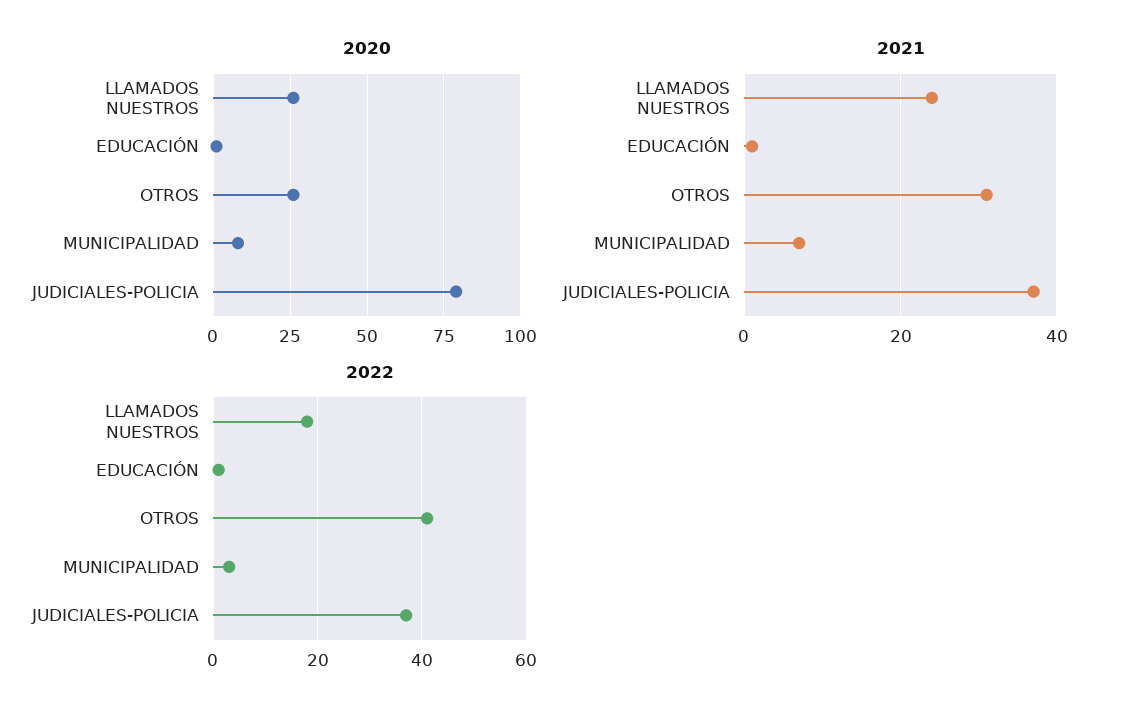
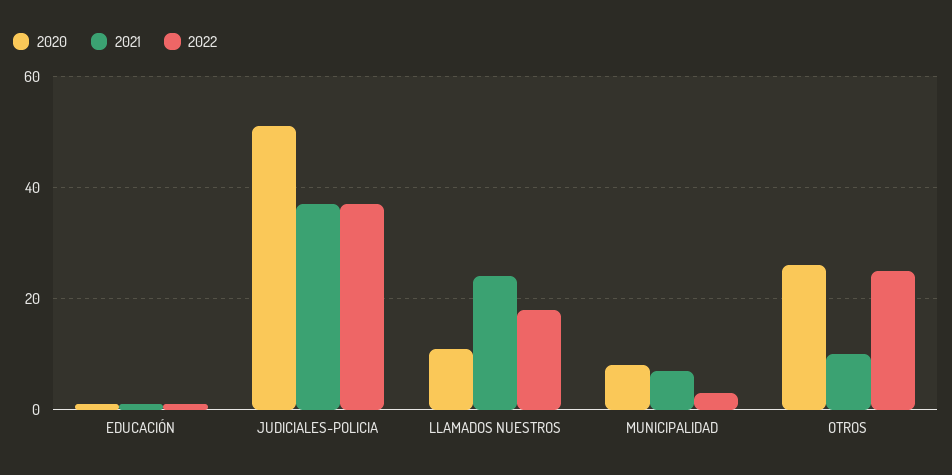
  {
    "2020": {
-     "LLAMADOS NUESTROS": 25,
+     "LLAMADOS NUESTROS": 10,
      "EDUCACIÓN": 0,
      "OTROS": 25,
      "MUNICIPALIDAD": 10,
-     "JUDICIALES-POLICIA": 80
+     "JUDICIALES-POLICIA": 50
    },
    "2021": {
      "LLAMADOS NUESTROS": 25,
      "EDUCACIÓN": 0,
-     "OTROS": 30,
+     "OTROS": 10,
      "MUNICIPALIDAD": 5,
      "JUDICIALES-POLICIA": 35
    },
    "2022": {
      "LLAMADOS NUESTROS": 20,
      "EDUCACIÓN": 0,
-     "OTROS": 40,
+     "OTROS": 25,
      "MUNICIPALIDAD": 5,
      "JUDICIALES-POLICIA": 35
    }
  }

